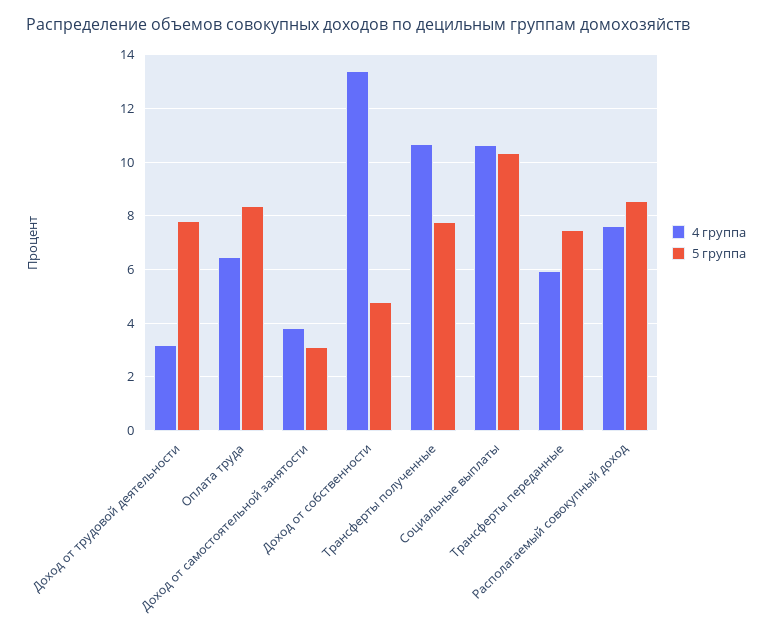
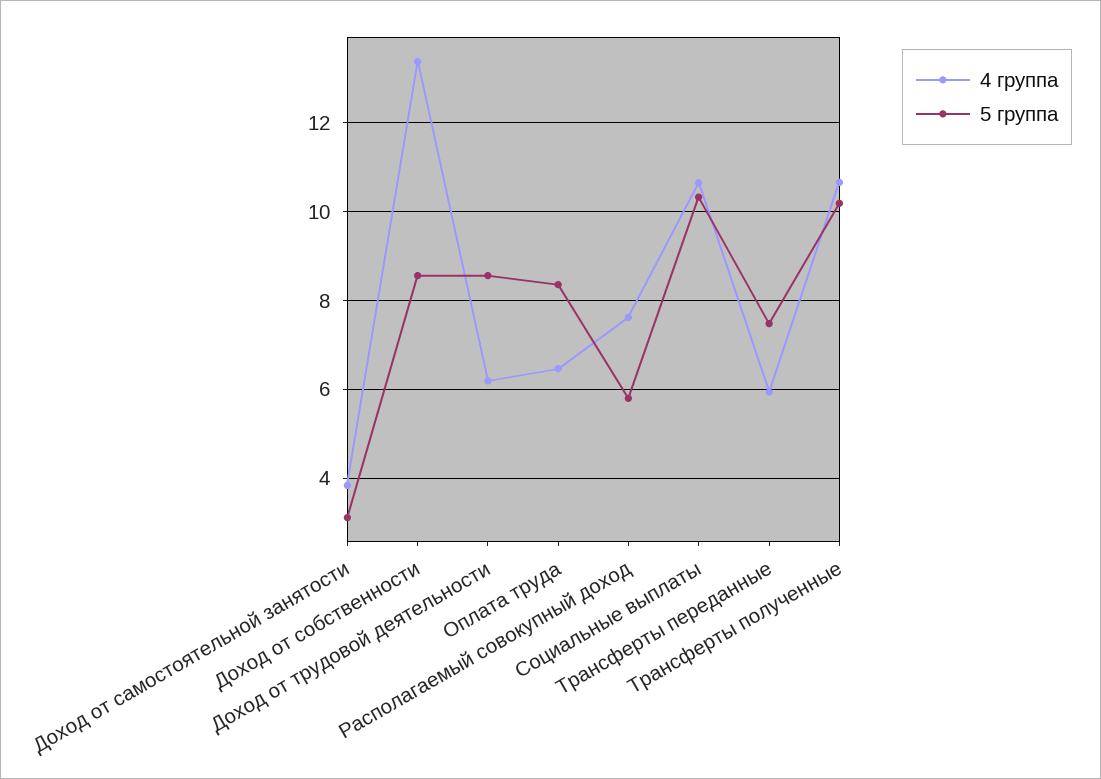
  {
    "4 группа": {
-     "Доход от трудовой деятельности": 3.25,
+     "Доход от трудовой деятельности": 6.2,
      "Оплата труда": 6.4,
      "Доход от самостоятельной занятости": 3.8,
      "Доход от собственности": 13.4,
      "Трансферты полученные": 10.6,
      "Социальные выплаты": 10.6,
      "Трансферты переданные": 6,
      "Располагаемый совокупный доход": 7.6
    },
    "5 группа": {
-     "Доход от трудовой деятельности": 7.75,
+     "Доход от трудовой деятельности": 8.6,
      "Оплата труда": 8.4,
      "Доход от самостоятельной занятости": 3.2,
-     "Доход от собственности": 4.75,
+     "Доход от собственности": 8.6,
-     "Трансферты полученные": 7.75,
+     "Трансферты полученные": 10.2,
      "Социальные выплаты": 10.4,
      "Трансферты переданные": 7.4,
-     "Располагаемый совокупный доход": 8.5
+     "Располагаемый совокупный доход": 5.8
    }
  }

